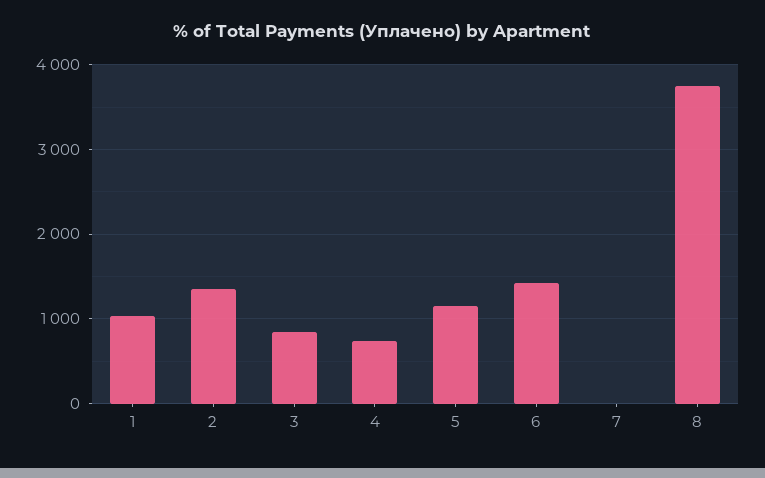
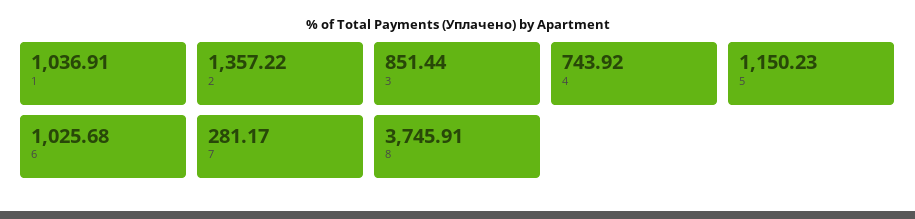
  {
    "1": 1036.91,
    "2": 1357.22,
    "3": 851.44,
    "4": 743.92,
    "5": 1150.23,
-   "6": 1400,
+   "6": 1025.68,
-   "7": 0,
+   "7": 281.17,
    "8": 3745.91
  }

